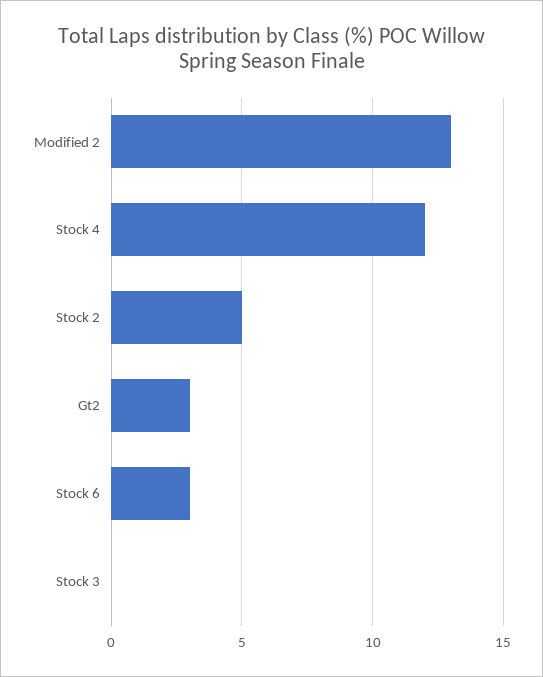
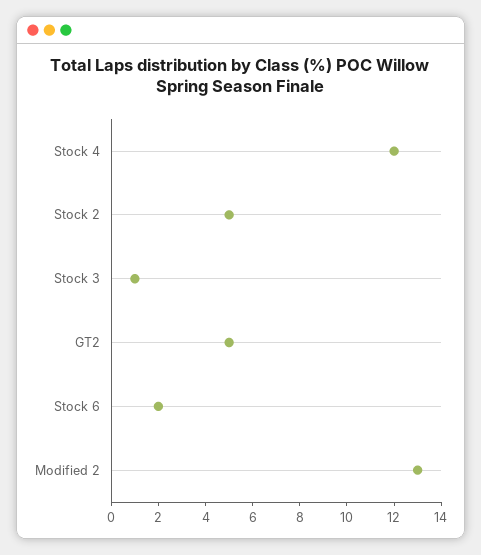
  {
    "Modified 2": 13,
    "Stock 4": 12,
    "Stock 2": 5,
-   "Gt2": 3,
+   "Gt2": 5,
-   "Stock 6": 3,
+   "Stock 6": 2,
-   "Stock 3": 0
+   "Stock 3": 1
  }

